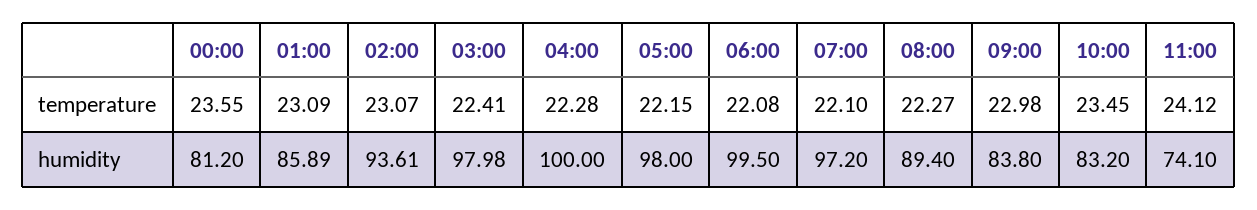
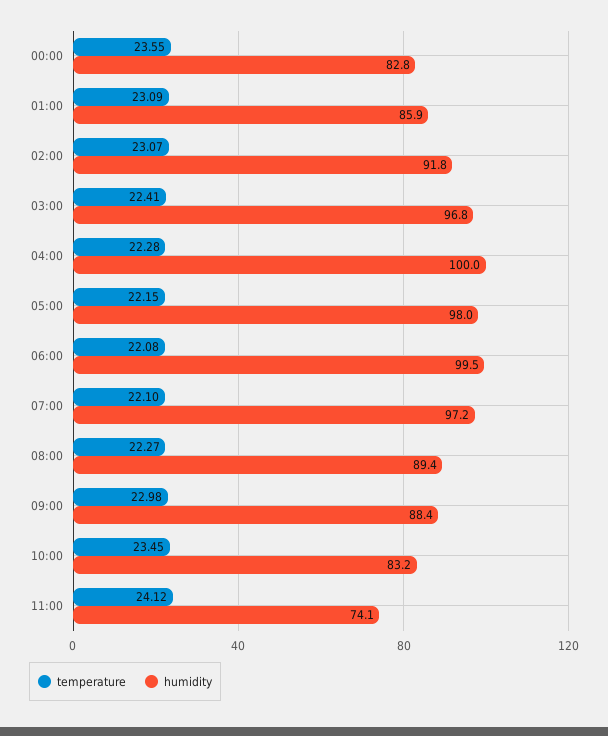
  {
    "temperature": {
      "00:00": 23.55,
      "01:00": 23.09,
      "02:00": 23.07,
      "03:00": 22.41,
      "04:00": 22.28,
      "05:00": 22.15,
      "06:00": 22.08,
      "07:00": 22.1,
      "08:00": 22.27,
      "09:00": 22.98,
      "10:00": 23.45,
      "11:00": 24.12
    },
    "humidity": {
-     "00:00": 81.2,
+     "00:00": 82.8,
      "01:00": 85.89,
-     "02:00": 93.61,
+     "02:00": 91.8,
-     "03:00": 97.98,
+     "03:00": 96.8,
      "04:00": 100,
      "05:00": 98,
      "06:00": 99.5,
      "07:00": 97.2,
      "08:00": 89.4,
-     "09:00": 83.8,
+     "09:00": 88.4,
      "10:00": 83.2,
      "11:00": 74.1
    }
  }

